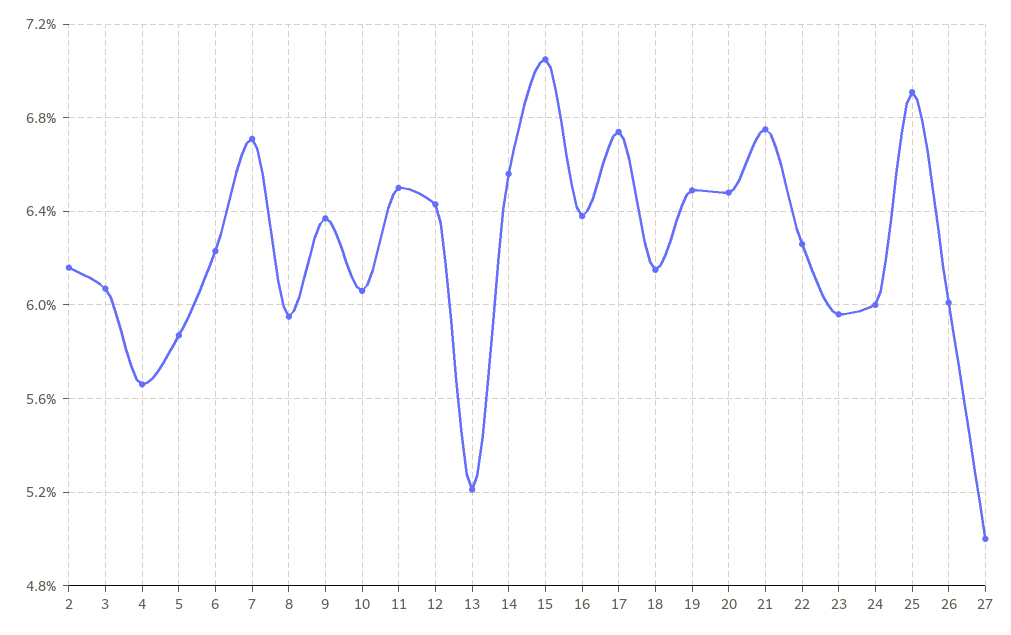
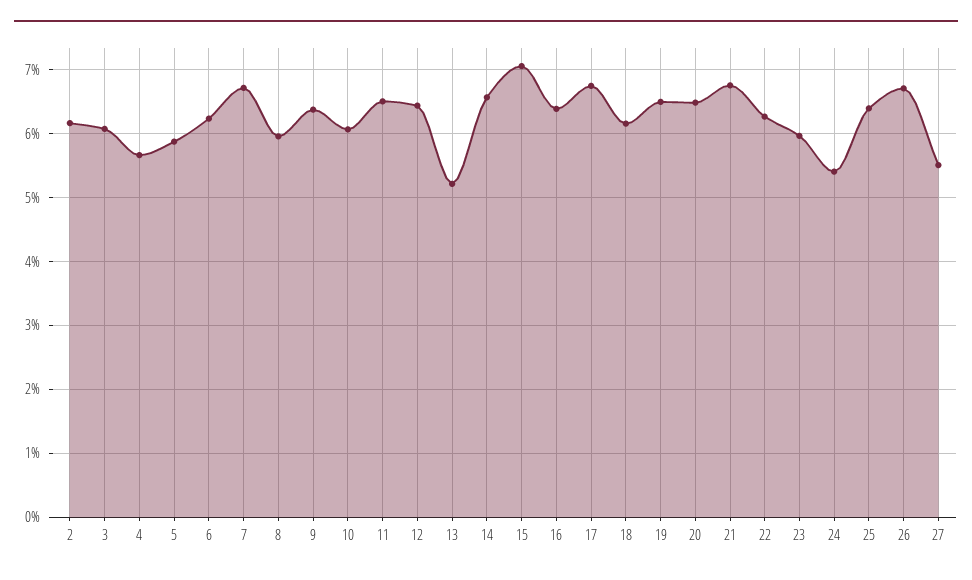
  {
    "2": 6.15,
    "3": 6.05,
    "4": 5.65,
    "5": 5.85,
    "6": 6.25,
    "7": 6.7,
    "8": 5.95,
    "9": 6.35,
    "10": 6.05,
    "11": 6.5,
    "12": 6.45,
    "13": 5.2,
    "14": 6.55,
    "15": 7.05,
    "16": 6.4,
    "17": 6.75,
    "18": 6.15,
    "19": 6.5,
    "20": 6.5,
    "21": 6.75,
    "22": 6.25,
    "23": 5.95,
-   "24": 6,
+   "24": 5.4,
-   "25": 6.9,
+   "25": 6.4,
-   "26": 6,
+   "26": 6.7,
-   "27": 5
+   "27": 5.5
  }

